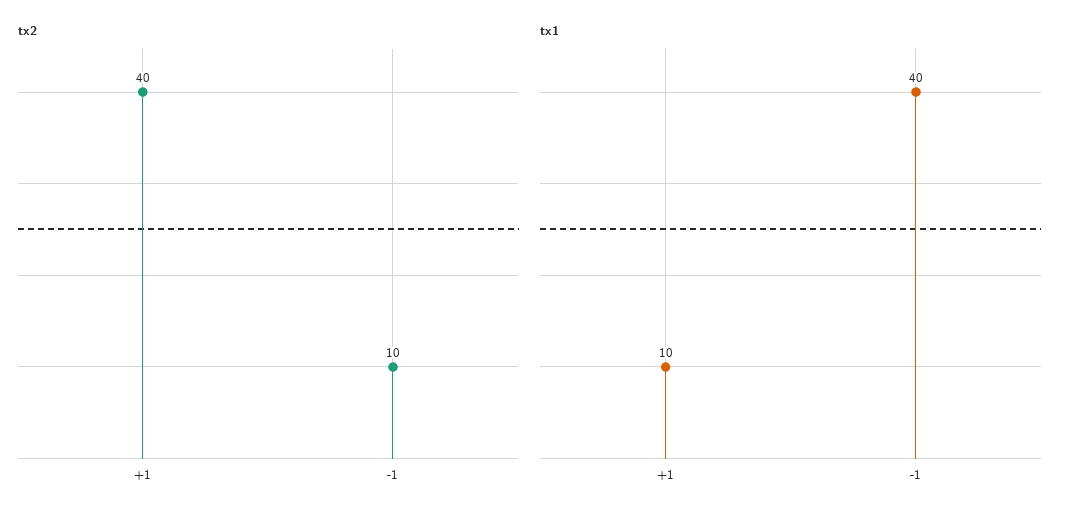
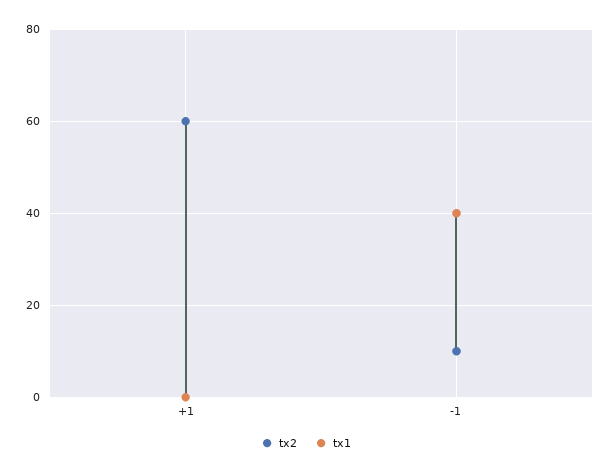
  {
    "tx2": {
-     "+1": 40,
+     "+1": 60,
      "-1": 10
    },
    "tx1": {
-     "+1": 10,
+     "+1": 0,
      "-1": 40
    }
  }

